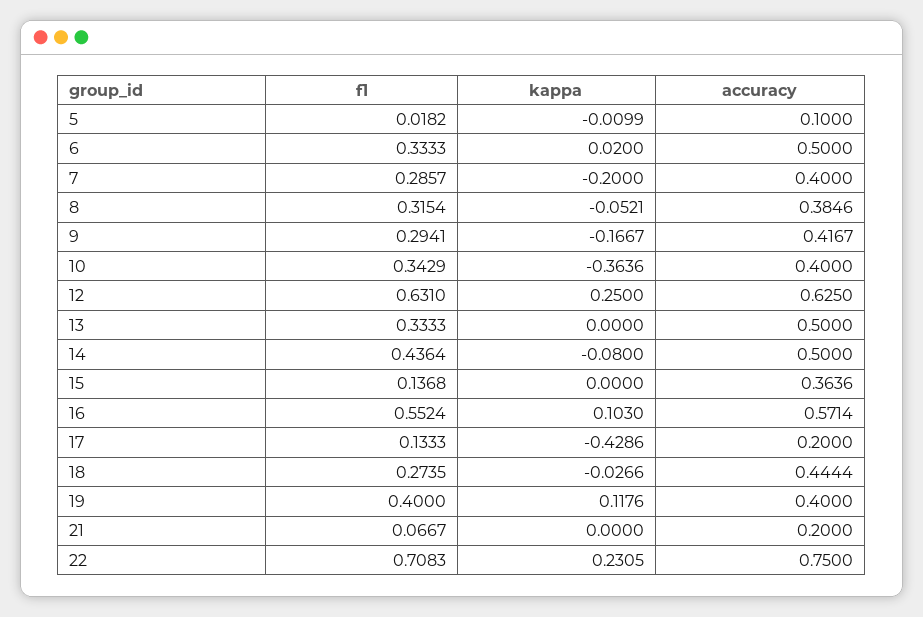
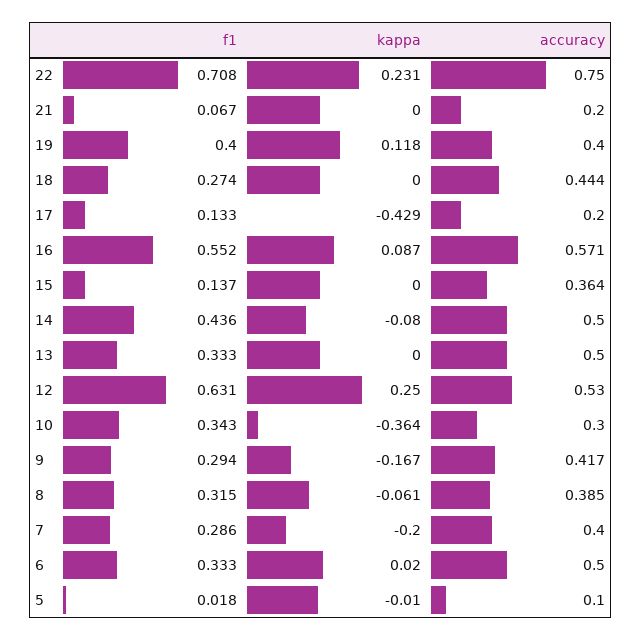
  {
    "f1": {
      "5": 0.0182,
      "6": 0.3333,
      "7": 0.2857,
      "8": 0.3154,
      "9": 0.2941,
      "10": 0.3429,
      "12": 0.631,
      "13": 0.3333,
      "14": 0.4364,
      "15": 0.1368,
      "16": 0.5524,
      "17": 0.1333,
      "18": 0.2735,
      "19": 0.4,
      "21": 0.0667,
      "22": 0.7083
    },
    "kappa": {
      "5": -0.0099,
      "6": 0.02,
      "7": -0.2,
-     "8": -0.0521,
+     "8": -0.061,
      "9": -0.1667,
      "10": -0.3636,
      "12": 0.25,
      "13": 0,
      "14": -0.08,
      "15": 0,
-     "16": 0.103,
+     "16": 0.087,
      "17": -0.4286,
-     "18": -0.0266,
+     "18": 0,
      "19": 0.1176,
      "21": 0,
      "22": 0.2305
    },
    "accuracy": {
      "5": 0.1,
      "6": 0.5,
      "7": 0.4,
      "8": 0.3846,
      "9": 0.4167,
-     "10": 0.4,
+     "10": 0.3,
-     "12": 0.625,
+     "12": 0.53,
      "13": 0.5,
      "14": 0.5,
      "15": 0.3636,
      "16": 0.5714,
      "17": 0.2,
      "18": 0.4444,
      "19": 0.4,
      "21": 0.2,
      "22": 0.75
    }
  }

